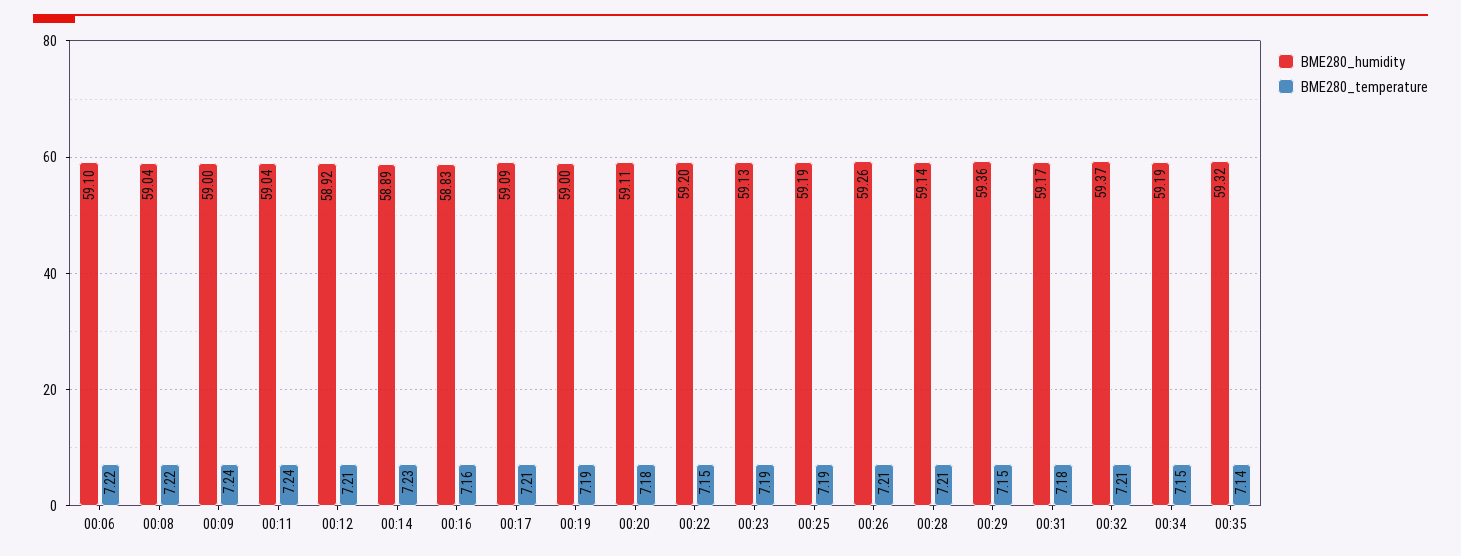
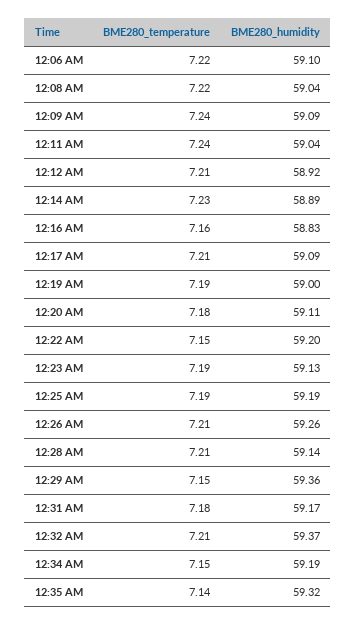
  {
    "BME280_humidity": {
      "00:06": 59.1,
      "00:08": 59.04,
-     "00:09": 59,
+     "00:09": 59.09,
      "00:11": 59.04,
      "00:12": 58.92,
      "00:14": 58.89,
      "00:16": 58.83,
      "00:17": 59.09,
      "00:19": 59,
      "00:20": 59.11,
      "00:22": 59.2,
      "00:23": 59.13,
      "00:25": 59.19,
      "00:26": 59.26,
      "00:28": 59.14,
      "00:29": 59.36,
      "00:31": 59.17,
      "00:32": 59.37,
      "00:34": 59.19,
      "00:35": 59.32
    },
    "BME280_temperature": {
      "00:06": 7.22,
      "00:08": 7.22,
      "00:09": 7.24,
      "00:11": 7.24,
      "00:12": 7.21,
      "00:14": 7.23,
      "00:16": 7.16,
      "00:17": 7.21,
      "00:19": 7.19,
      "00:20": 7.18,
      "00:22": 7.15,
      "00:23": 7.19,
      "00:25": 7.19,
      "00:26": 7.21,
      "00:28": 7.21,
      "00:29": 7.15,
      "00:31": 7.18,
      "00:32": 7.21,
      "00:34": 7.15,
      "00:35": 7.14
    }
  }

